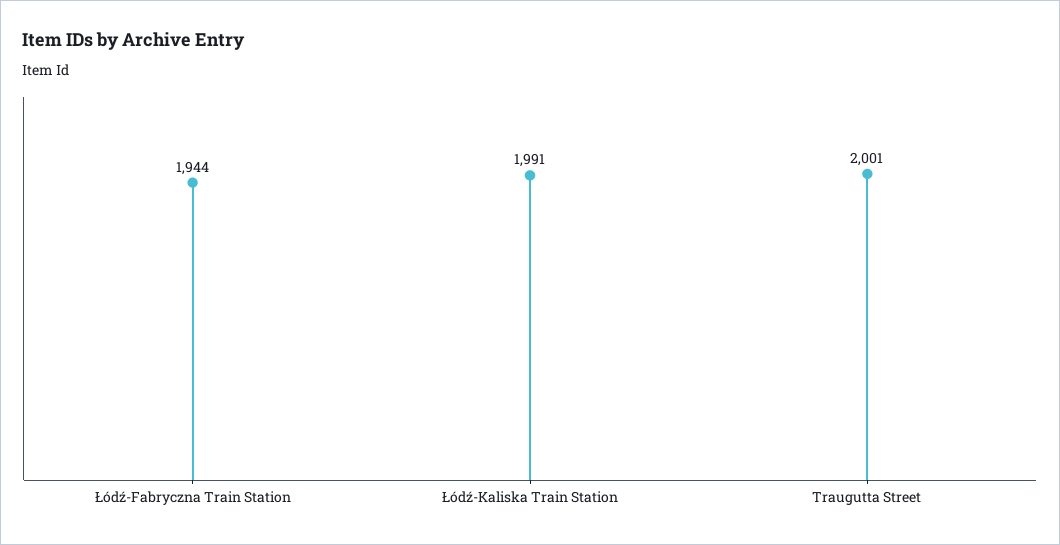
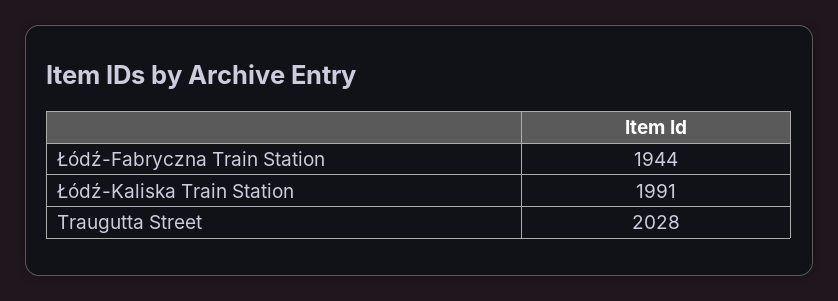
  {
    "Łódź-Fabryczna Train Station": 1944,
    "Łódź-Kaliska Train Station": 1991,
-   "Traugutta Street": 2001
+   "Traugutta Street": 2028
  }

